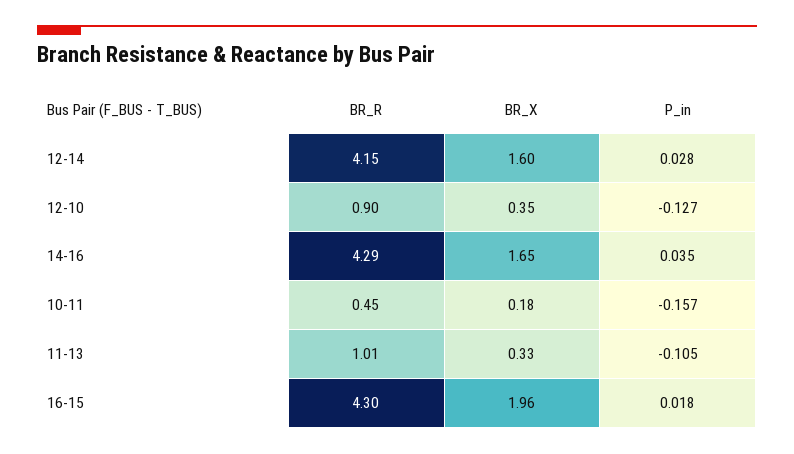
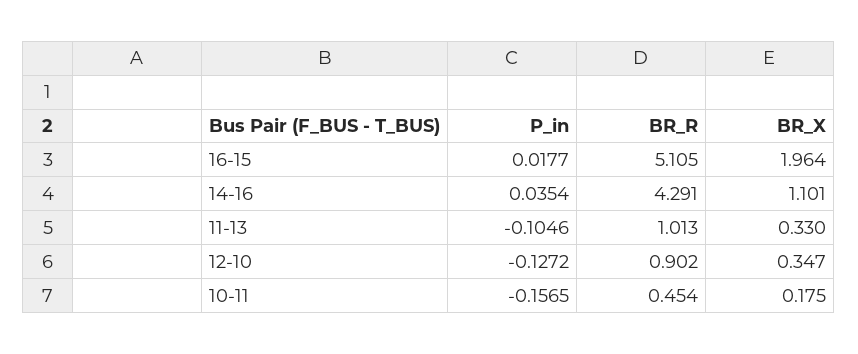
  {
    "BR_R": {
-     "12-14": 4.15,
      "12-10": 0.902,
      "14-16": 4.291,
      "10-11": 0.454,
      "11-13": 1.013,
-     "16-15": 4.3
+     "16-15": 5.105
    },
    "BR_X": {
-     "12-14": 1.6,
      "12-10": 0.347,
-     "14-16": 1.65,
+     "14-16": 1.101,
      "10-11": 0.175,
      "11-13": 0.33,
      "16-15": 1.964
    },
    "P_in": {
-     "12-14": 0.028,
      "12-10": -0.1272,
      "14-16": 0.0354,
      "10-11": -0.1565,
      "11-13": -0.1046,
      "16-15": 0.0177
    }
  }

